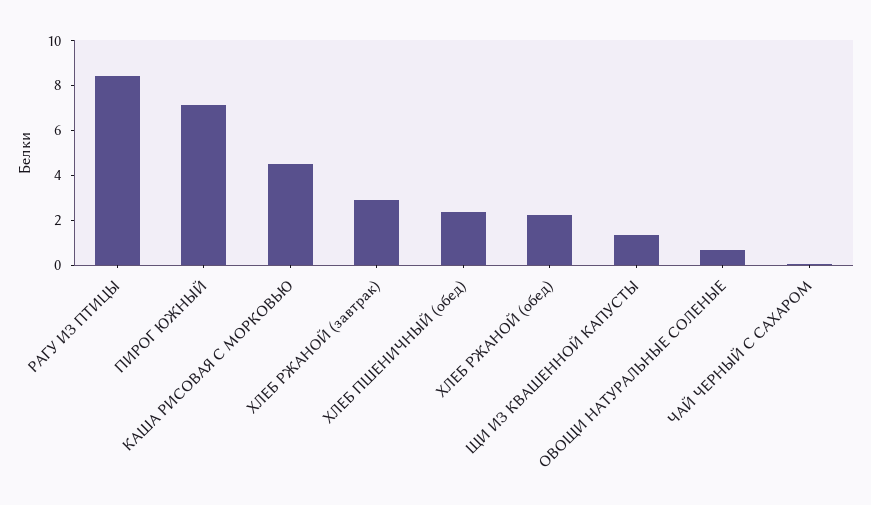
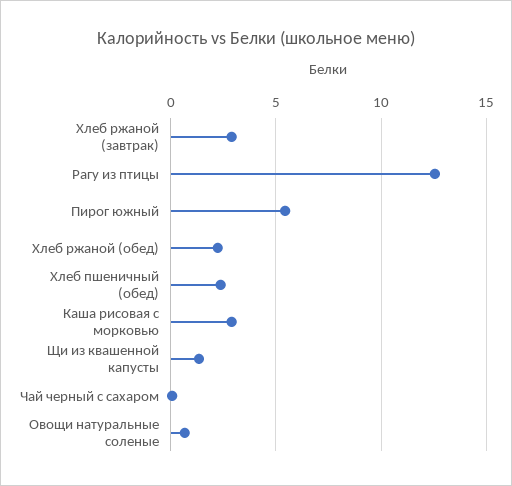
  {
-   "РАГУ ИЗ ПТИЦЫ": 8.5,
+   "РАГУ ИЗ ПТИЦЫ": 12.5,
-   "ПИРОГ ЮЖНЫЙ": 7,
+   "ПИРОГ ЮЖНЫЙ": 5.5,
-   "КАША РИСОВАЯ С МОРКОВЬЮ": 4.5,
+   "КАША РИСОВАЯ С МОРКОВЬЮ": 3,
    "ХЛЕБ РЖАНОЙ (завтрак)": 3,
    "ХЛЕБ ПШЕНИЧНЫЙ (обед)": 2.5,
    "ХЛЕБ РЖАНОЙ (обед)": 2,
    "ЩИ ИЗ КВАШЕННОЙ КАПУСТЫ": 1.5,
    "ОВОЩИ НАТУРАЛЬНЫЕ СОЛЕНЫЕ": 0.5,
    "ЧАЙ ЧЕРНЫЙ С САХАРОМ": 0
  }

